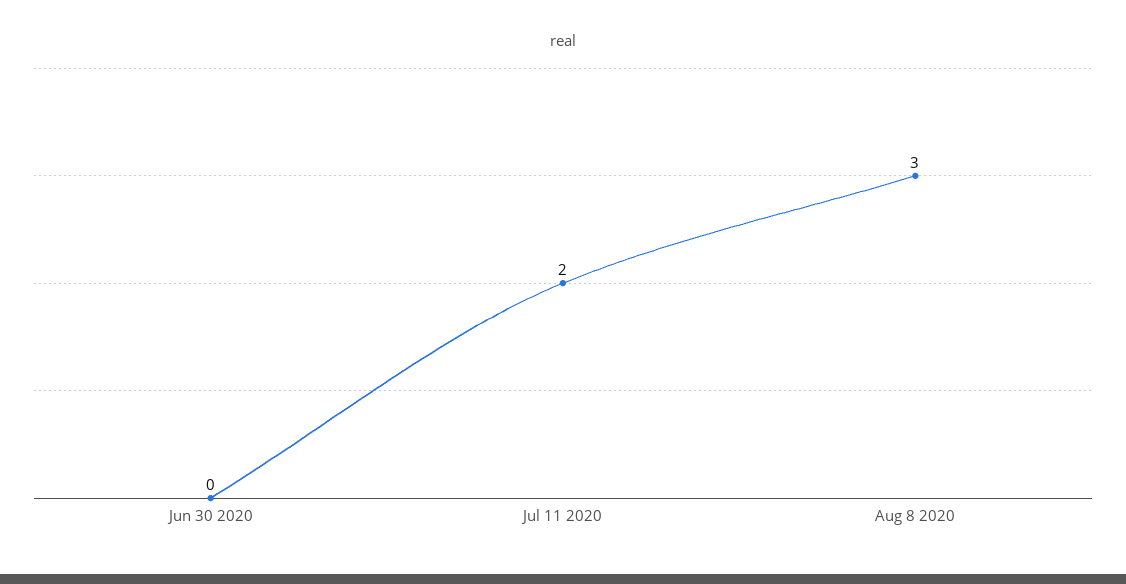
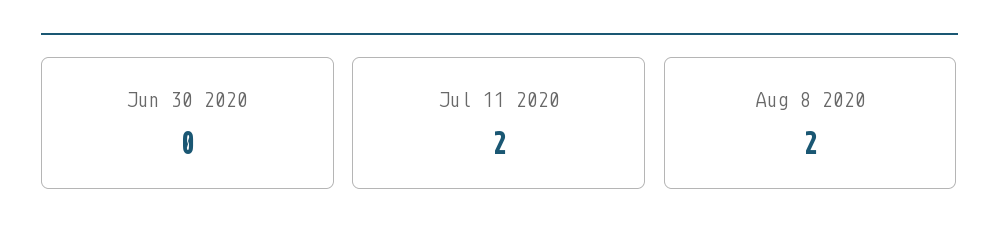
  {
    "Jun 30 2020": 0,
    "Jul 11 2020": 2,
-   "Aug 8 2020": 3
+   "Aug 8 2020": 2
  }

